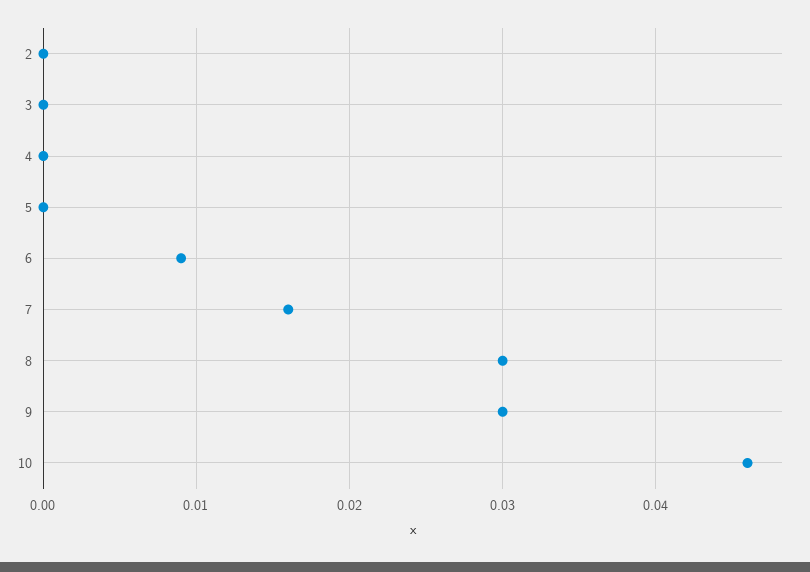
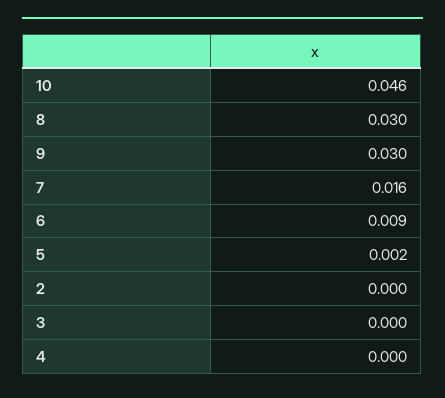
  {
    "2": 0,
    "3": 0,
    "4": 0,
-   "5": 0,
+   "5": 0.002,
    "6": 0.009,
    "7": 0.016,
    "8": 0.03,
    "9": 0.03,
    "10": 0.046
  }

